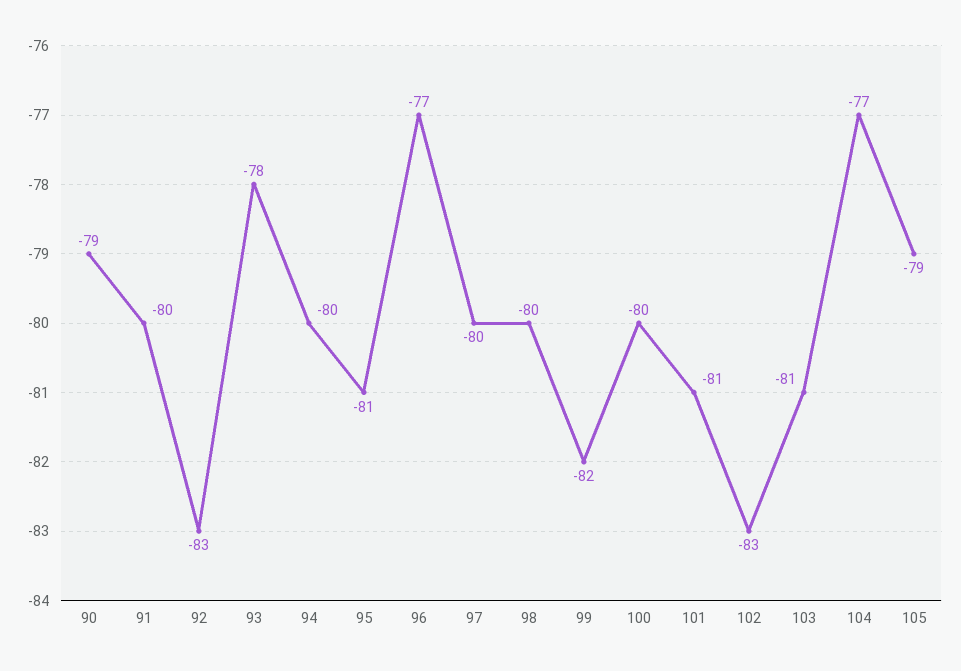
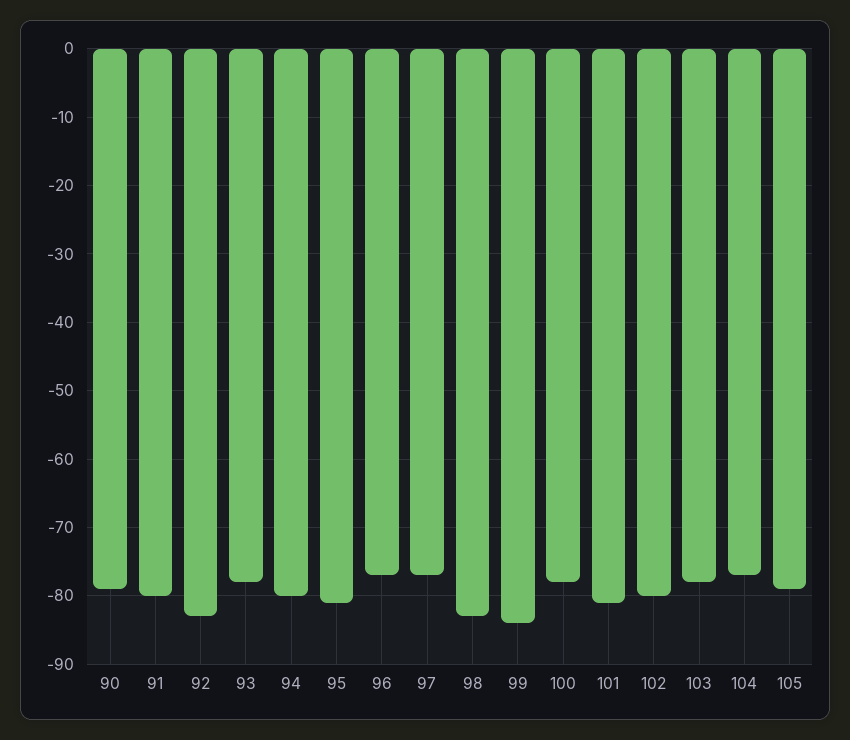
  {
    "90": -79,
    "91": -80,
    "92": -83,
    "93": -78,
    "94": -80,
    "95": -81,
    "96": -77,
-   "97": -80,
+   "97": -77,
-   "98": -80,
+   "98": -83,
-   "99": -82,
+   "99": -84,
-   "100": -80,
+   "100": -78,
    "101": -81,
-   "102": -83,
+   "102": -80,
-   "103": -81,
+   "103": -78,
    "104": -77,
    "105": -79
  }

